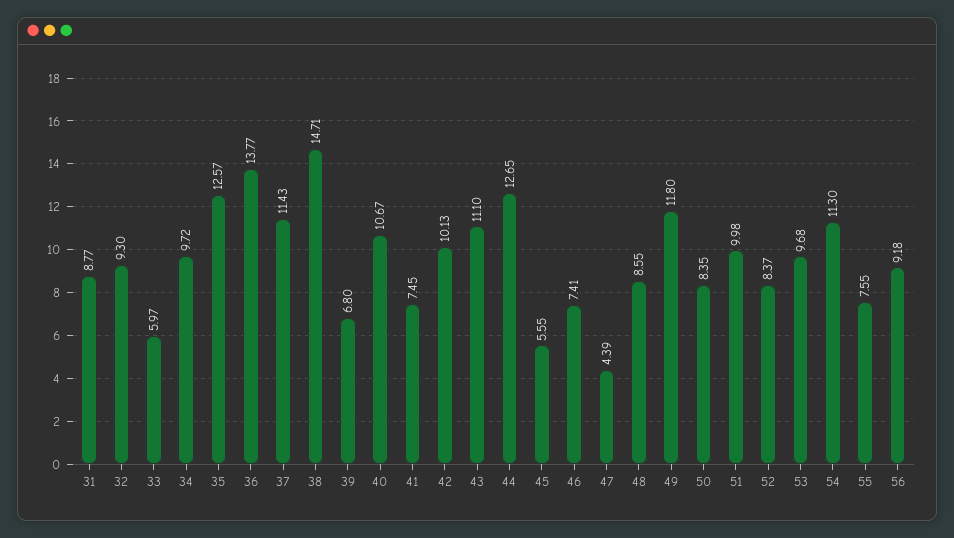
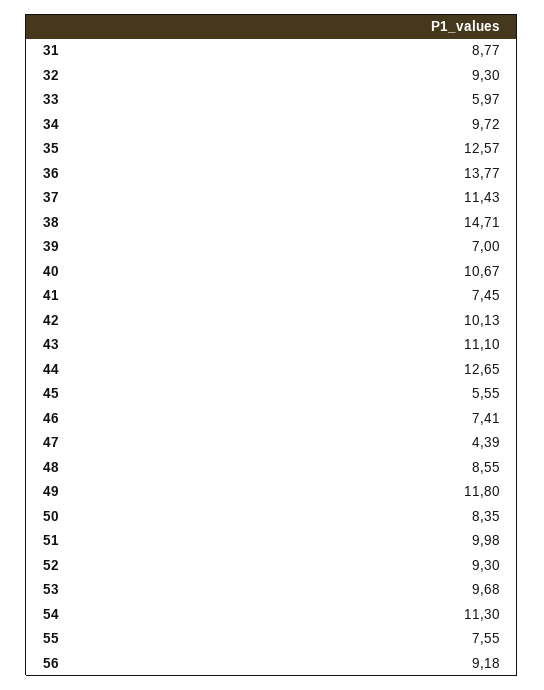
  {
    "31": 8.77,
    "32": 9.3,
    "33": 5.97,
    "34": 9.72,
    "35": 12.57,
    "36": 13.77,
    "37": 11.43,
    "38": 14.71,
-   "39": 6.8,
+   "39": 7,
    "40": 10.67,
    "41": 7.45,
    "42": 10.13,
    "43": 11.1,
    "44": 12.65,
    "45": 5.55,
    "46": 7.41,
    "47": 4.39,
    "48": 8.55,
    "49": 11.8,
    "50": 8.35,
    "51": 9.98,
-   "52": 8.37,
+   "52": 9.3,
    "53": 9.68,
    "54": 11.3,
    "55": 7.55,
    "56": 9.18
  }

